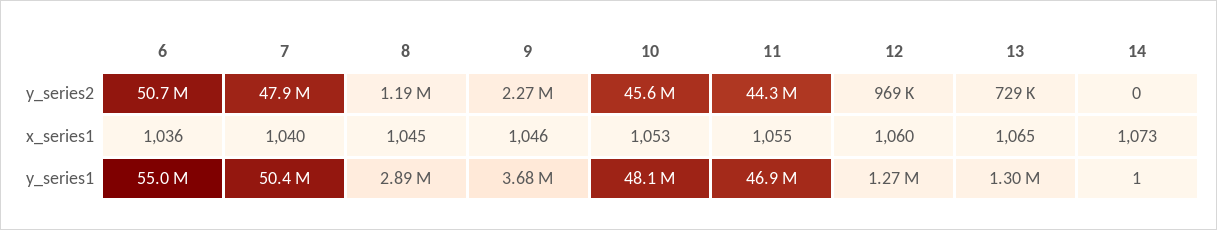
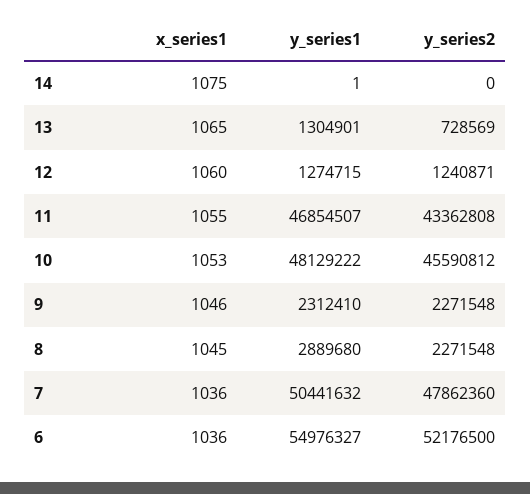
  {
    "6": {
-     "y_series2": 50700000,
+     "y_series2": 52176500,
      "x_series1": 1036,
      "y_series1": 54976327
    },
    "7": {
      "y_series2": 47862360,
-     "x_series1": 1040,
+     "x_series1": 1036,
      "y_series1": 50441632
    },
    "8": {
-     "y_series2": 1190000,
+     "y_series2": 2271548,
      "x_series1": 1045,
      "y_series1": 2889680
    },
    "9": {
      "y_series2": 2271548,
      "x_series1": 1046,
-     "y_series1": 3680000
+     "y_series1": 2312410
    },
    "10": {
      "y_series2": 45590812,
      "x_series1": 1053,
      "y_series1": 48129222
    },
    "11": {
-     "y_series2": 44300000,
+     "y_series2": 43362808,
      "x_series1": 1055,
      "y_series1": 46854507
    },
    "12": {
-     "y_series2": 969000,
+     "y_series2": 1240871,
      "x_series1": 1060,
      "y_series1": 1274715
    },
    "13": {
      "y_series2": 728569,
      "x_series1": 1065,
      "y_series1": 1304901
    },
    "14": {
      "y_series2": 0,
-     "x_series1": 1073,
+     "x_series1": 1075,
      "y_series1": 1
    }
  }

